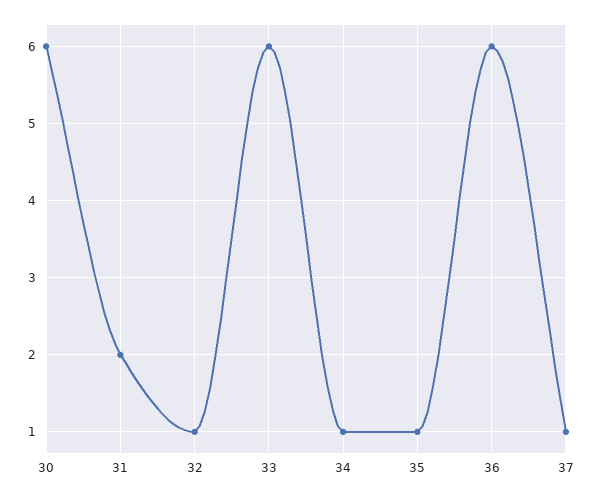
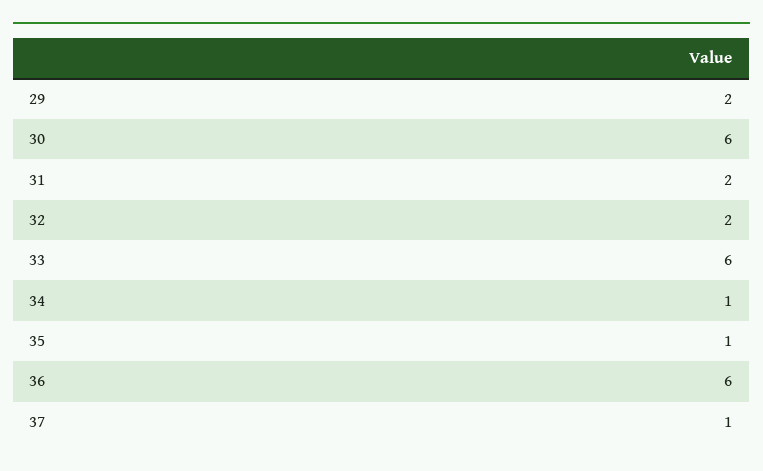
  {
    "30": 6,
    "31": 2,
-   "32": 1,
+   "32": 2,
    "33": 6,
    "34": 1,
    "35": 1,
    "36": 6,
-   "37": 1
+   "37": 1,
+   "29": 2
  }

